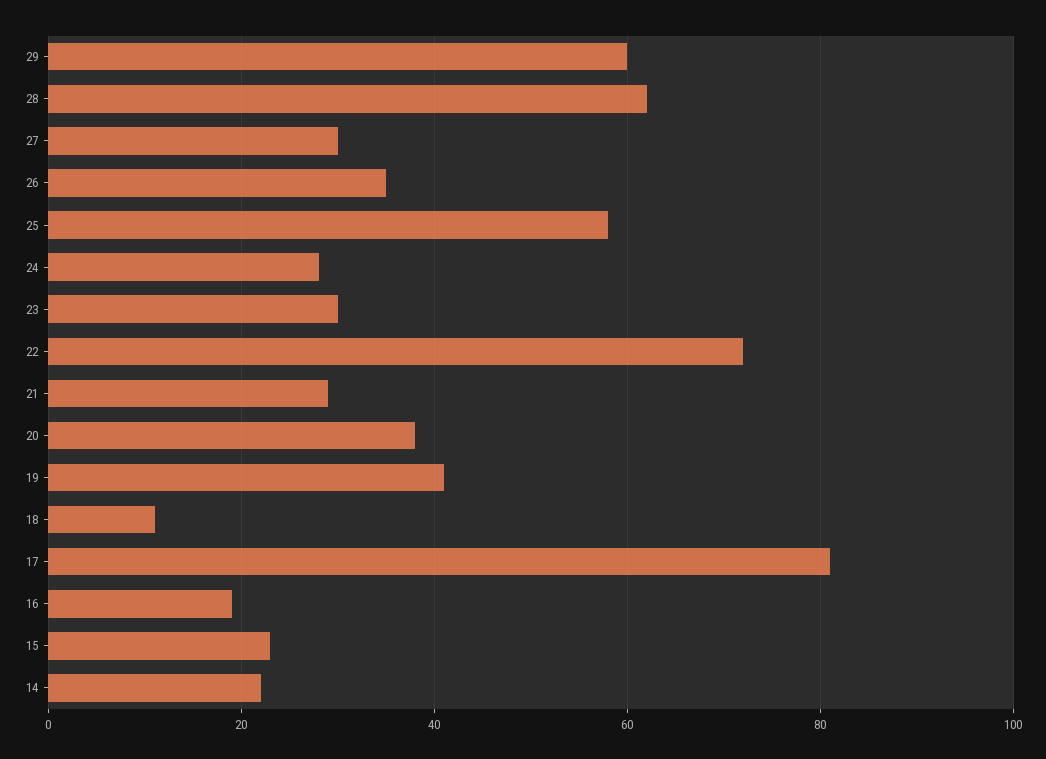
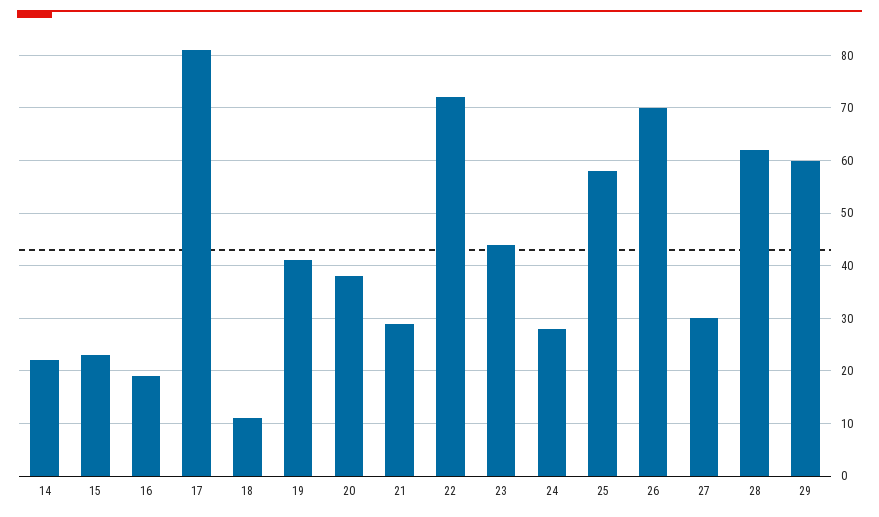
  {
    "29": 60,
    "28": 60,
    "27": 30,
-   "26": 35,
+   "26": 70,
    "25": 60,
    "24": 30,
-   "23": 30,
+   "23": 45,
    "22": 70,
    "21": 30,
    "20": 40,
    "19": 40,
    "18": 10,
    "17": 80,
    "16": 20,
    "15": 25,
    "14": 20
  }

